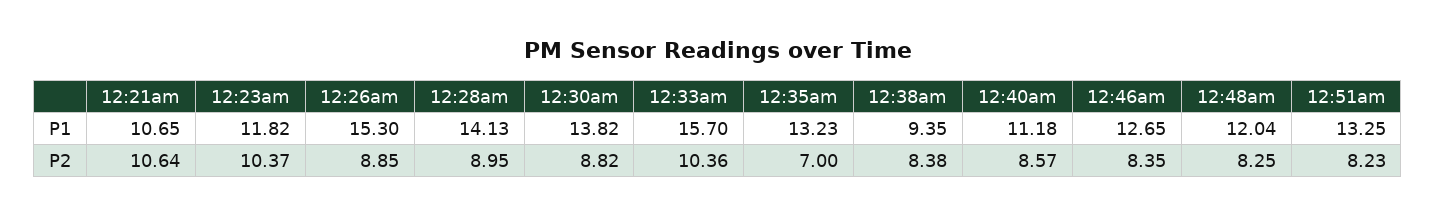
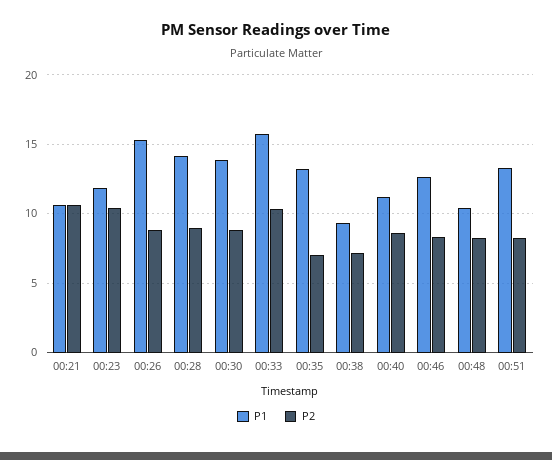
  {
    "P1": {
      "12:21am": 10.65,
      "12:23am": 11.82,
      "12:26am": 15.3,
      "12:28am": 14.13,
      "12:30am": 13.82,
      "12:33am": 15.7,
      "12:35am": 13.23,
      "12:38am": 9.35,
      "12:40am": 11.18,
      "12:46am": 12.65,
-     "12:48am": 12.04,
+     "12:48am": 10.5,
      "12:51am": 13.25
    },
    "P2": {
      "12:21am": 10.64,
      "12:23am": 10.37,
      "12:26am": 8.85,
      "12:28am": 8.95,
      "12:30am": 8.82,
      "12:33am": 10.36,
      "12:35am": 7,
-     "12:38am": 8.38,
+     "12:38am": 7,
      "12:40am": 8.57,
      "12:46am": 8.35,
      "12:48am": 8.25,
      "12:51am": 8.23
    }
  }

